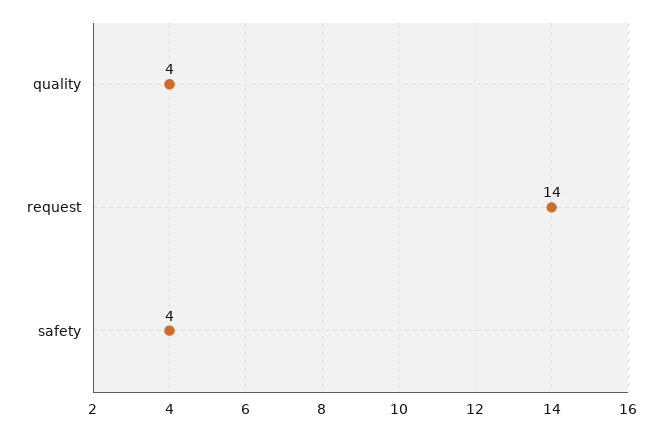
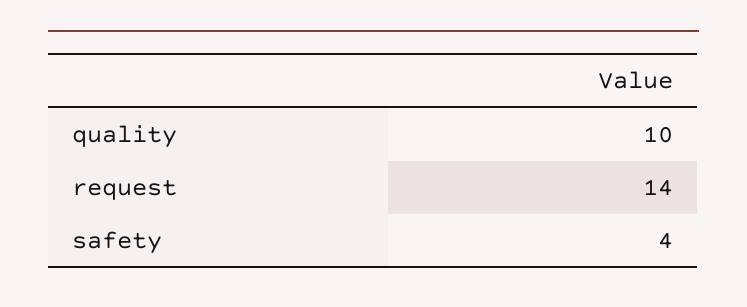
  {
-   "quality": 4,
+   "quality": 10,
    "request": 14,
    "safety": 4
  }

